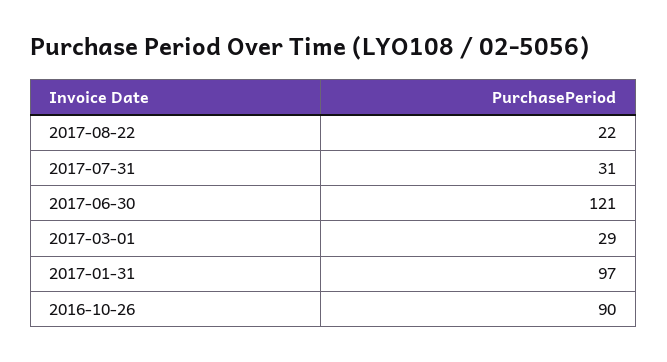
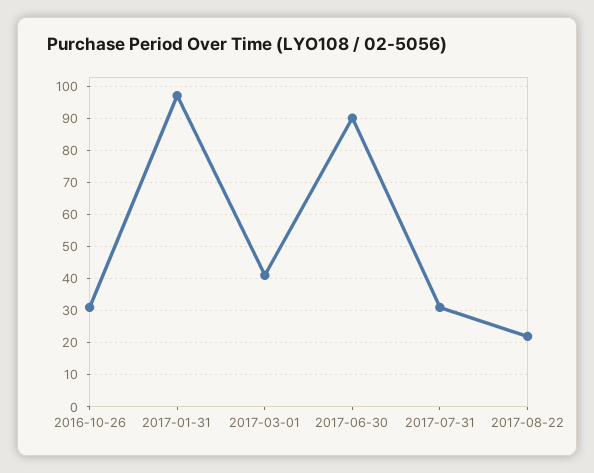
  {
    "2017-08-22": 22,
    "2017-07-31": 31,
-   "2017-06-30": 121,
+   "2017-06-30": 90,
-   "2017-03-01": 29,
+   "2017-03-01": 40,
    "2017-01-31": 97,
-   "2016-10-26": 90
+   "2016-10-26": 30
  }

